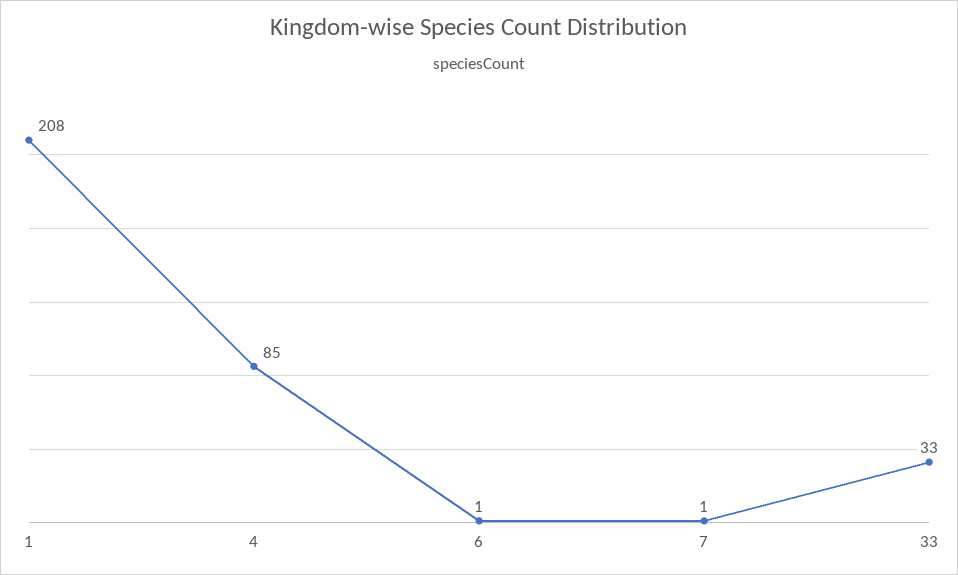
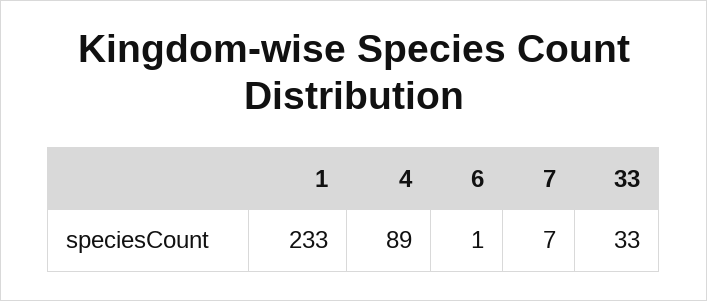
  {
-   "1": 208,
+   "1": 233,
-   "4": 85,
+   "4": 89,
    "6": 1,
-   "7": 1,
+   "7": 7,
    "33": 33
  }

